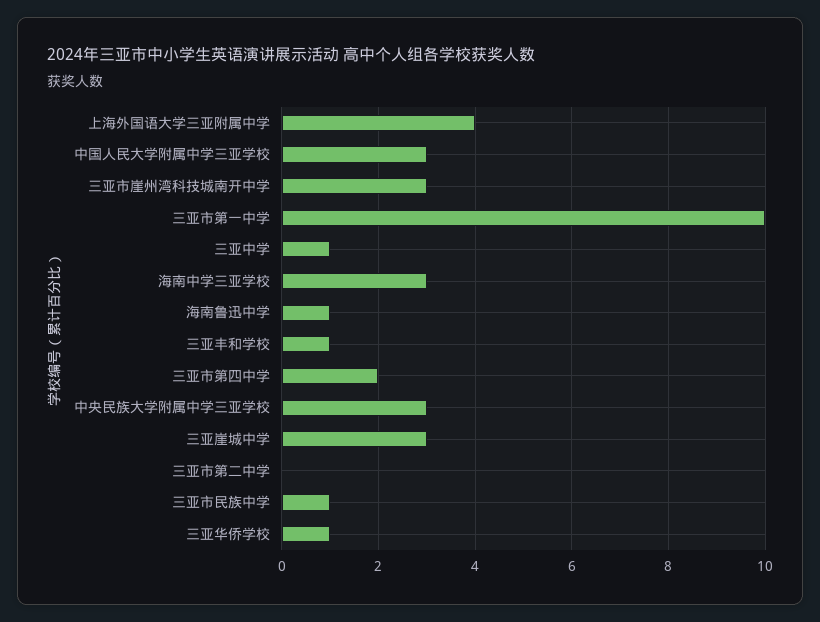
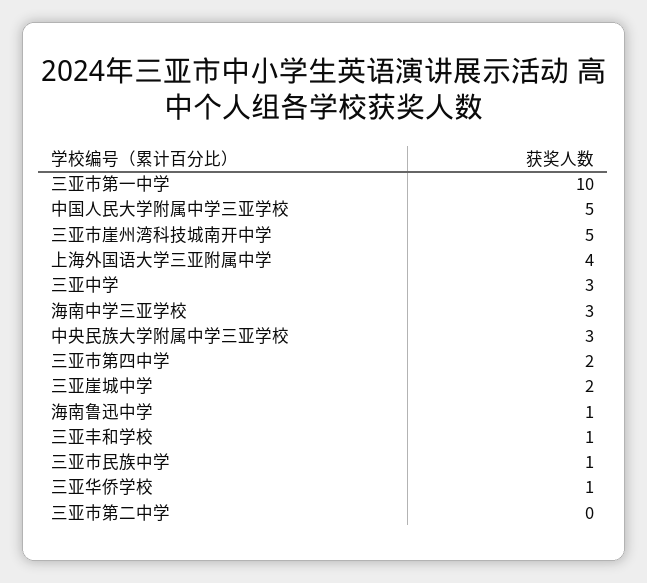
  {
    "上海外国语大学三亚附属中学": 4,
-   "中国人民大学附属中学三亚学校": 3,
+   "中国人民大学附属中学三亚学校": 5,
-   "三亚市崖州湾科技城南开中学": 3,
+   "三亚市崖州湾科技城南开中学": 5,
    "三亚市第一中学": 10,
-   "三亚中学": 1,
+   "三亚中学": 3,
    "海南中学三亚学校": 3,
    "海南鲁迅中学": 1,
    "三亚丰和学校": 1,
    "三亚市第四中学": 2,
    "中央民族大学附属中学三亚学校": 3,
-   "三亚崖城中学": 3,
+   "三亚崖城中学": 2,
    "三亚市第二中学": 0,
    "三亚市民族中学": 1,
    "三亚华侨学校": 1
  }

